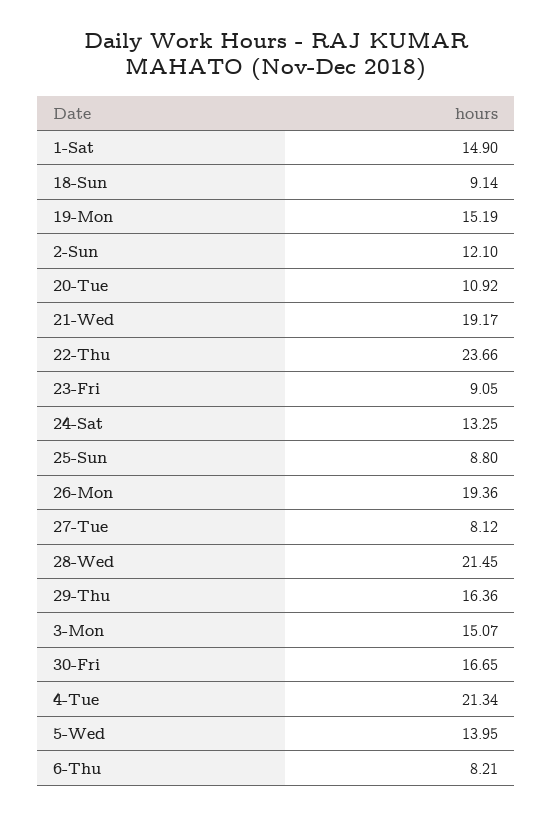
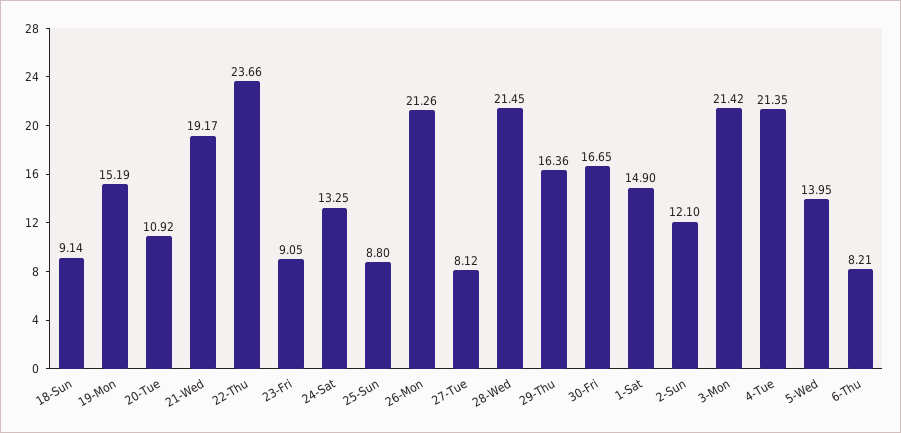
  {
    "1-Sat": 14.9,
    "18-Sun": 9.14,
    "19-Mon": 15.19,
    "2-Sun": 12.1,
    "20-Tue": 10.92,
    "21-Wed": 19.17,
    "22-Thu": 23.66,
    "23-Fri": 9.05,
    "24-Sat": 13.25,
    "25-Sun": 8.8,
-   "26-Mon": 19.36,
+   "26-Mon": 21.26,
    "27-Tue": 8.12,
    "28-Wed": 21.45,
    "29-Thu": 16.36,
-   "3-Mon": 15.07,
+   "3-Mon": 21.42,
    "30-Fri": 16.65,
-   "4-Tue": 21.34,
+   "4-Tue": 21.35,
    "5-Wed": 13.95,
    "6-Thu": 8.21
  }

